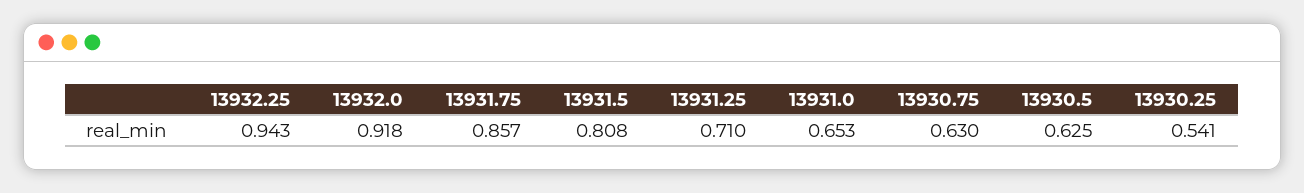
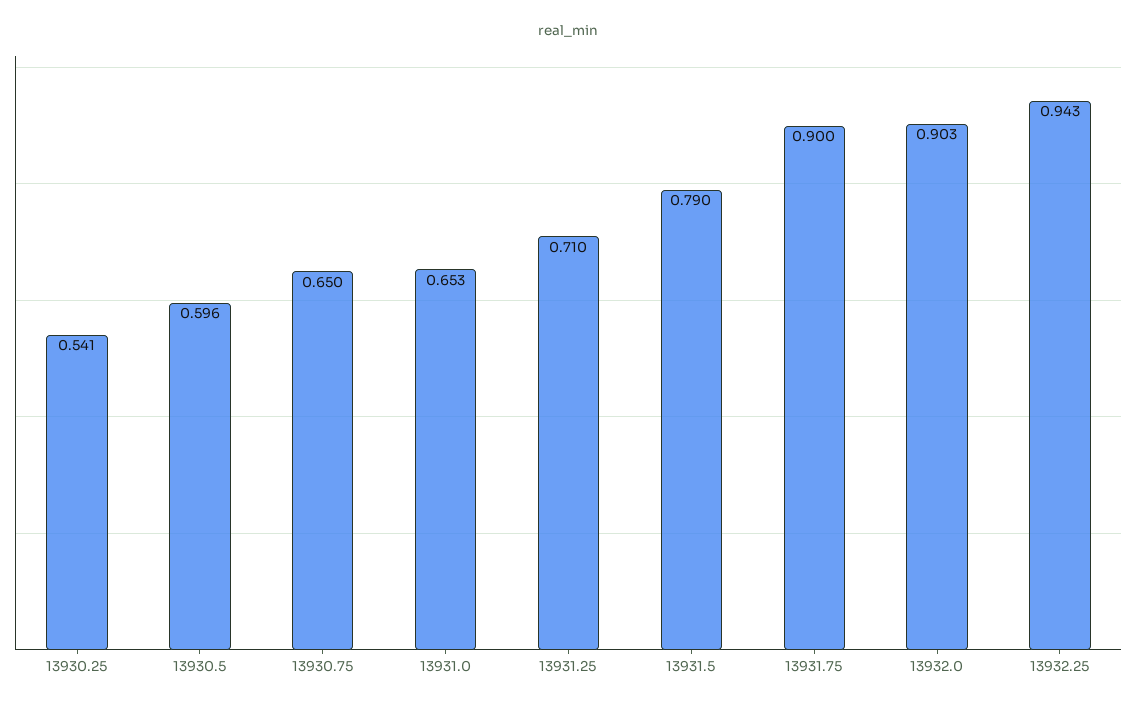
  {
    "13932.25": 0.943,
-   "13932.0": 0.918,
+   "13932.0": 0.903,
-   "13931.75": 0.857,
+   "13931.75": 0.9,
-   "13931.5": 0.808,
+   "13931.5": 0.79,
    "13931.25": 0.71,
    "13931.0": 0.653,
-   "13930.75": 0.63,
+   "13930.75": 0.65,
-   "13930.5": 0.625,
+   "13930.5": 0.596,
    "13930.25": 0.541
  }

